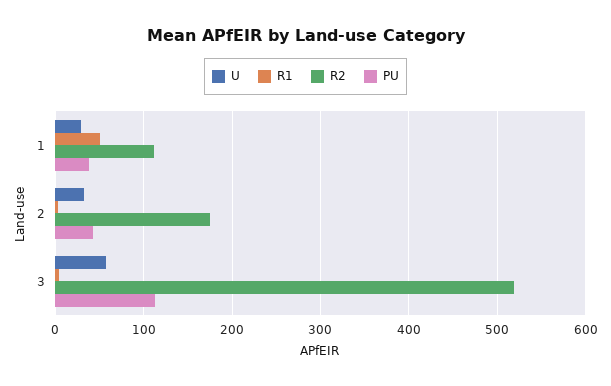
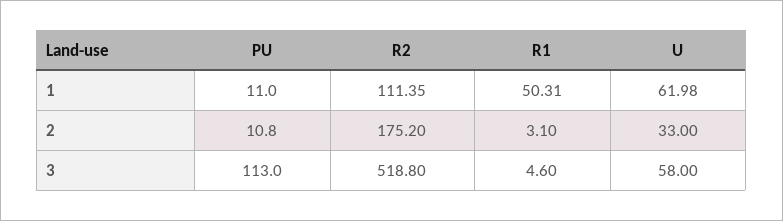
  {
    "U": {
-     "1": 30,
+     "1": 61.98,
      "2": 33,
      "3": 58
    },
    "R1": {
      "1": 50.31,
      "2": 3.1,
      "3": 4.6
    },
    "R2": {
      "1": 111.35,
      "2": 175.2,
      "3": 518.8
    },
    "PU": {
-     "1": 40,
+     "1": 11,
-     "2": 40,
+     "2": 10.8,
      "3": 113
    }
  }

